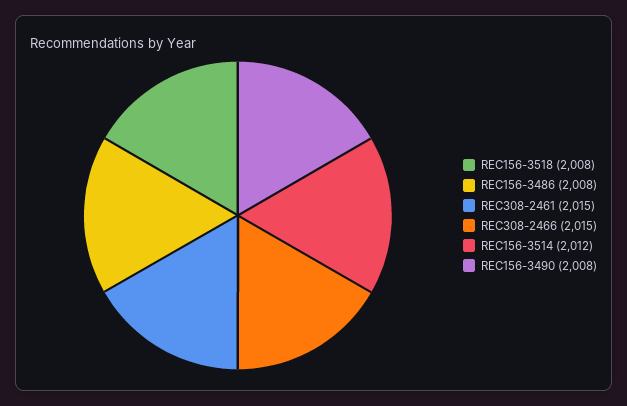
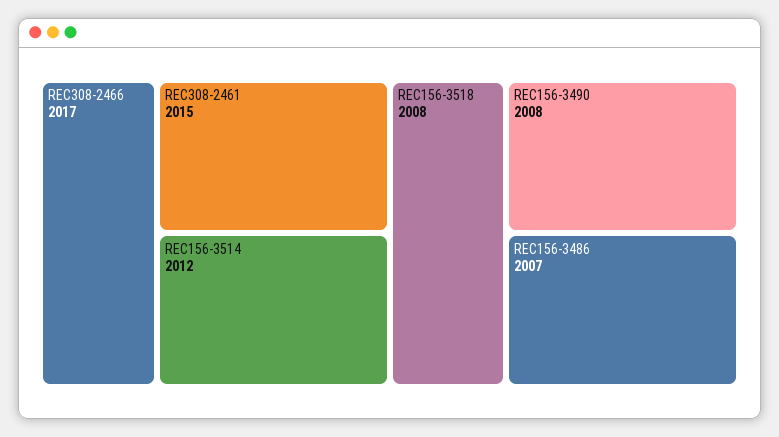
  {
    "REC156-3518": 2008,
-   "REC156-3486": 2008,
+   "REC156-3486": 2007,
    "REC308-2461": 2015,
-   "REC308-2466": 2015,
+   "REC308-2466": 2017,
    "REC156-3514": 2012,
    "REC156-3490": 2008
  }

